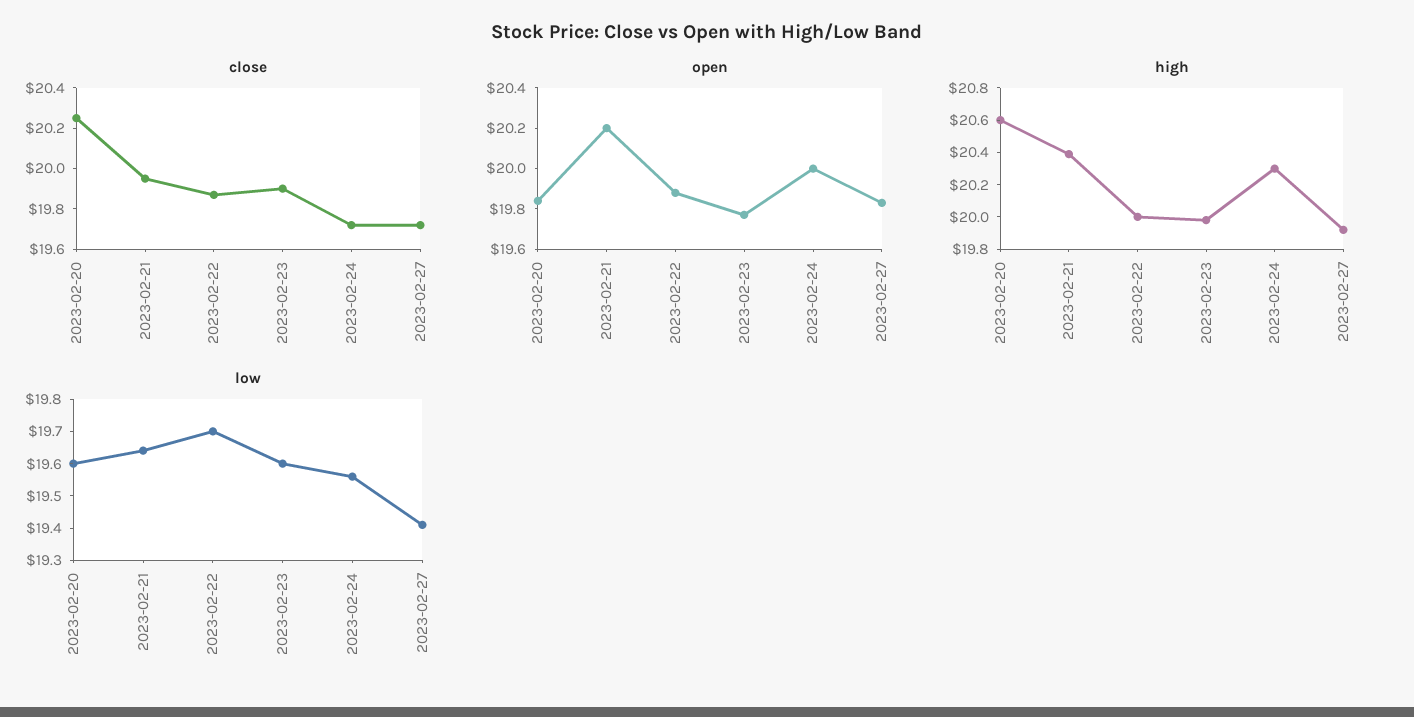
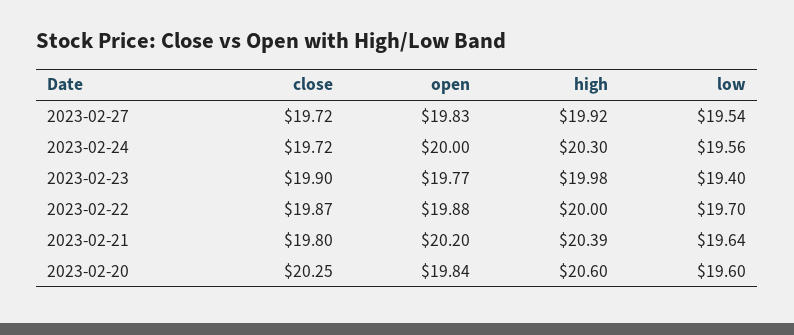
  {
    "close": {
      "2023-02-20": 20.25,
-     "2023-02-21": 19.95,
+     "2023-02-21": 19.8,
      "2023-02-22": 19.87,
      "2023-02-23": 19.9,
      "2023-02-24": 19.72,
      "2023-02-27": 19.72
    },
    "open": {
      "2023-02-20": 19.84,
      "2023-02-21": 20.2,
      "2023-02-22": 19.88,
      "2023-02-23": 19.77,
      "2023-02-24": 20,
      "2023-02-27": 19.83
    },
    "high": {
      "2023-02-20": 20.6,
      "2023-02-21": 20.39,
      "2023-02-22": 20,
      "2023-02-23": 19.98,
      "2023-02-24": 20.3,
      "2023-02-27": 19.92
    },
    "low": {
      "2023-02-20": 19.6,
      "2023-02-21": 19.64,
      "2023-02-22": 19.7,
-     "2023-02-23": 19.6,
+     "2023-02-23": 19.4,
      "2023-02-24": 19.56,
-     "2023-02-27": 19.4
+     "2023-02-27": 19.54
    }
  }

